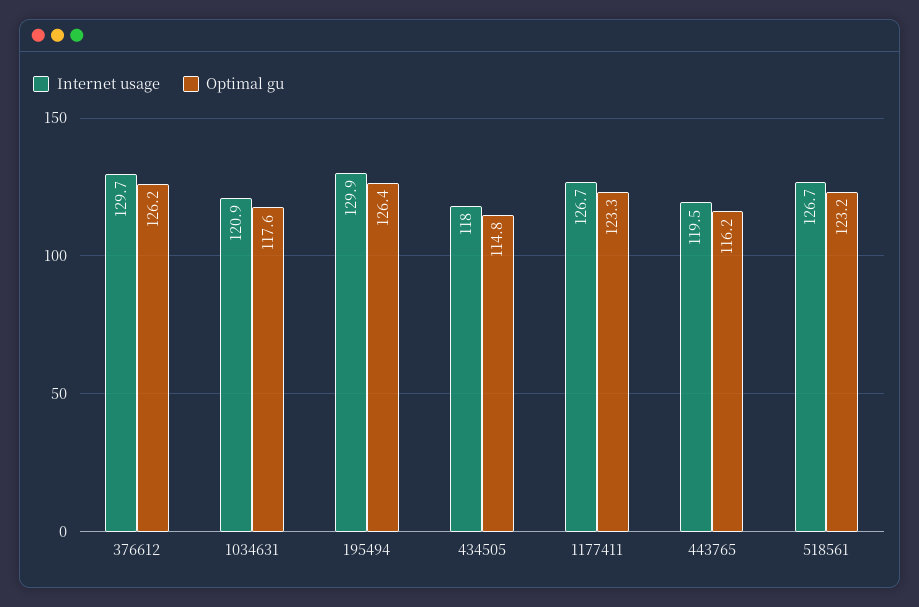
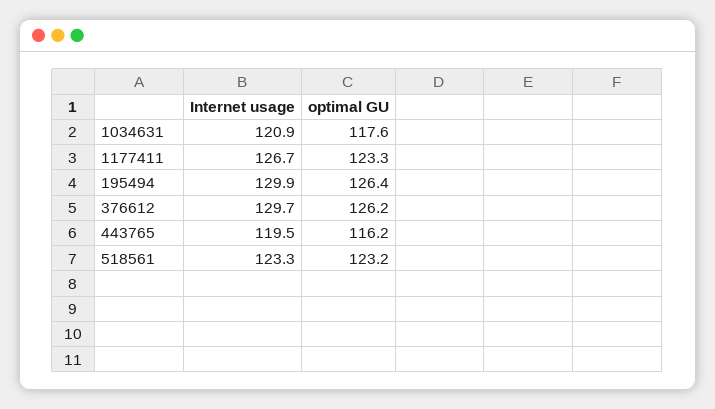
  {
    "Internet usage": {
      "376612": 129.7,
      "1034631": 120.9,
      "195494": 129.9,
-     "434505": 118,
      "1177411": 126.7,
      "443765": 119.5,
-     "518561": 126.7
+     "518561": 123.3
    },
    "Optimal gu": {
      "376612": 126.2,
      "1034631": 117.6,
      "195494": 126.4,
-     "434505": 114.8,
      "1177411": 123.3,
      "443765": 116.2,
      "518561": 123.2
    }
  }

